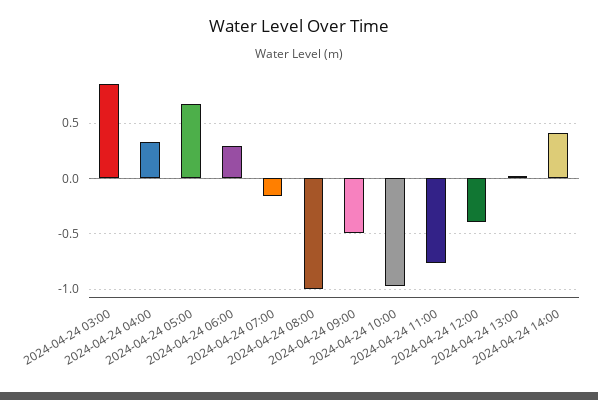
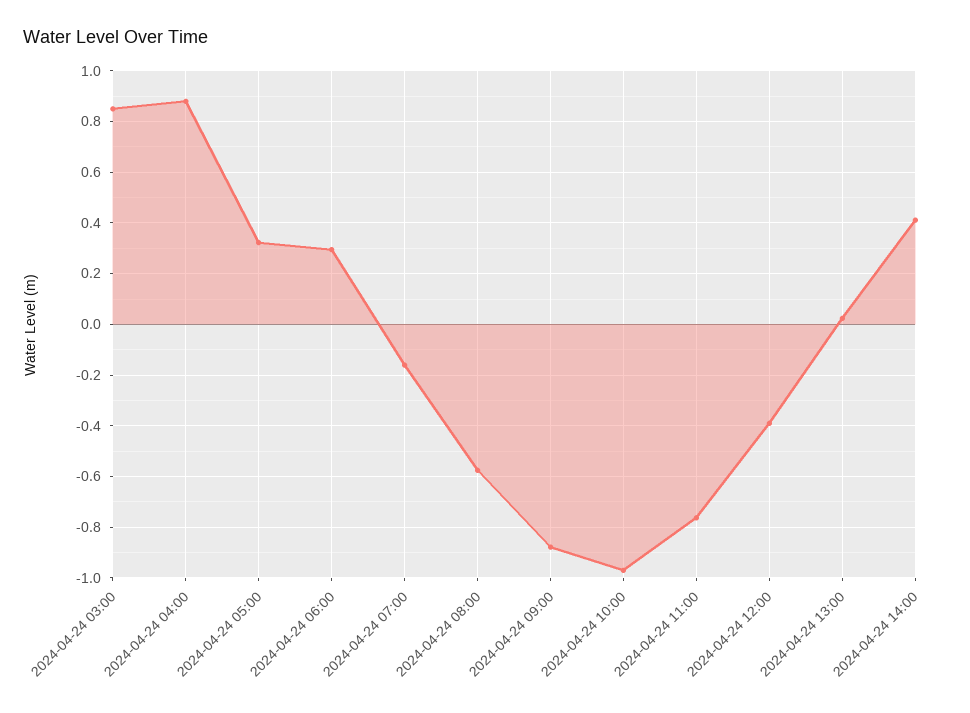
  {
    "2024-04-24 03:00": 0.85,
-   "2024-04-24 04:00": 0.3,
+   "2024-04-24 04:00": 0.875,
-   "2024-04-24 05:00": 0.7,
+   "2024-04-24 05:00": 0.325,
    "2024-04-24 06:00": 0.3,
    "2024-04-24 07:00": -0.15,
-   "2024-04-24 08:00": -1,
+   "2024-04-24 08:00": -0.575,
-   "2024-04-24 09:00": -0.5,
+   "2024-04-24 09:00": -0.875,
    "2024-04-24 10:00": -0.975,
    "2024-04-24 11:00": -0.775,
    "2024-04-24 12:00": -0.4,
    "2024-04-24 13:00": 0.025,
    "2024-04-24 14:00": 0.4
  }

